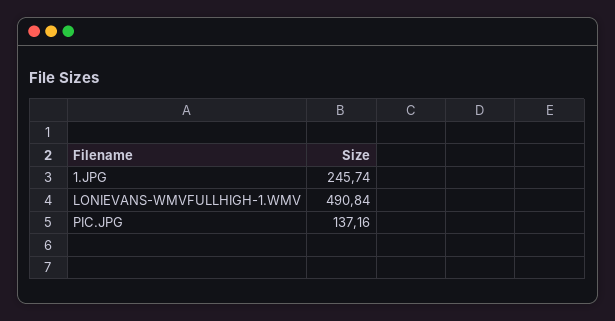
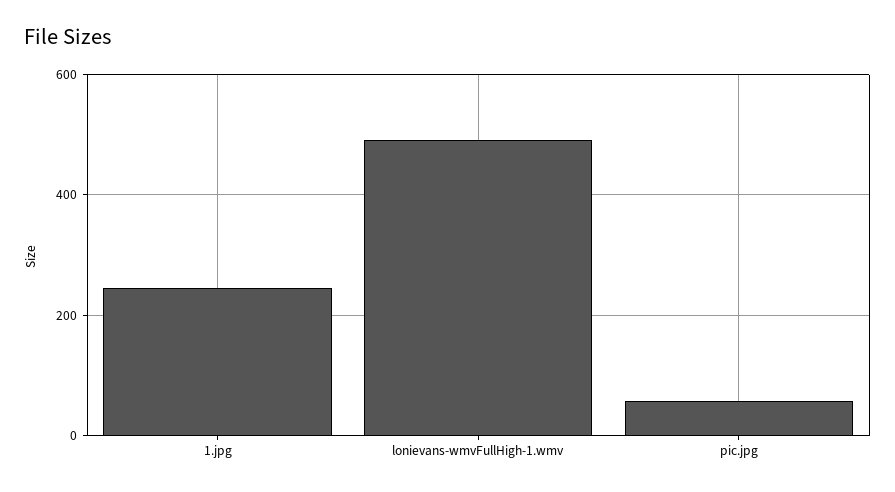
  {
    "1.JPG": 245.74,
    "LONIEVANS-WMVFULLHIGH-1.WMV": 490.84,
-   "PIC.JPG": 137.16
+   "PIC.JPG": 60
  }

